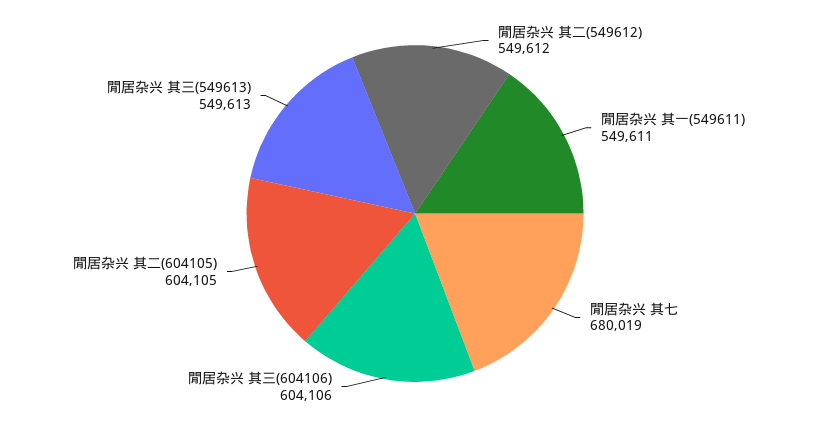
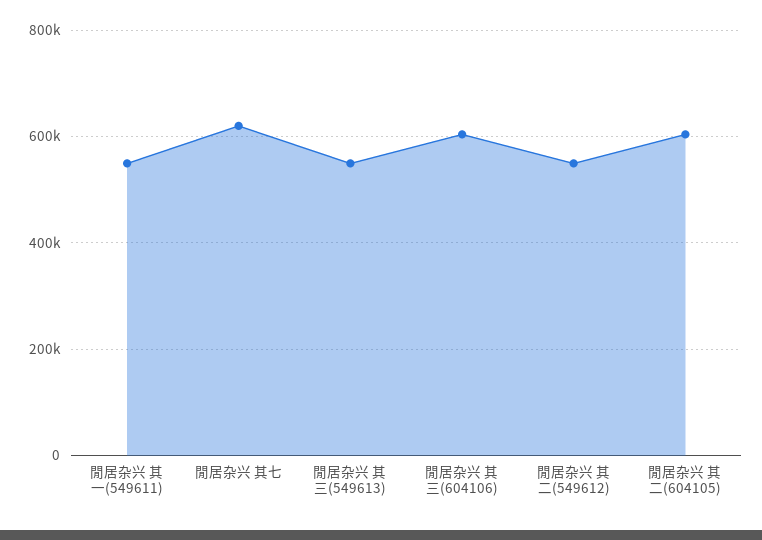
  {
    "閒居杂兴 其二(549612)": 549612,
    "閒居杂兴 其一(549611)": 549611,
-   "閒居杂兴 其七": 680019,
+   "閒居杂兴 其七": 620000,
    "閒居杂兴 其三(604106)": 604106,
    "閒居杂兴 其二(604105)": 604105,
    "閒居杂兴 其三(549613)": 549613
  }

